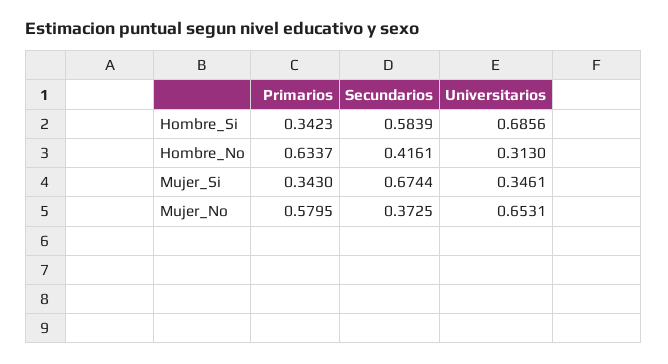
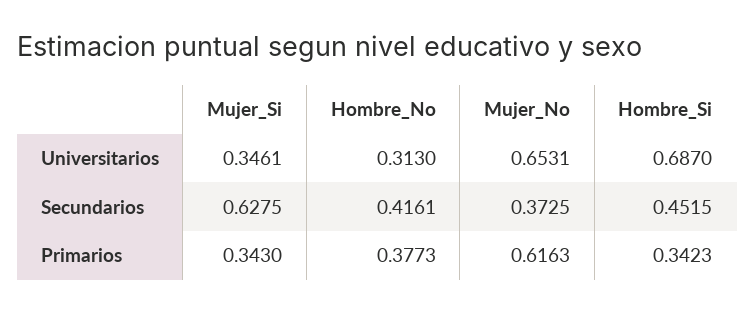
  {
    "Primarios": {
      "Hombre_Si": 0.3423,
-     "Hombre_No": 0.6337,
+     "Hombre_No": 0.3773,
      "Mujer_Si": 0.343,
-     "Mujer_No": 0.5795
+     "Mujer_No": 0.6163
    },
    "Secundarios": {
-     "Hombre_Si": 0.5839,
+     "Hombre_Si": 0.4515,
      "Hombre_No": 0.4161,
-     "Mujer_Si": 0.6744,
+     "Mujer_Si": 0.6275,
      "Mujer_No": 0.3725
    },
    "Universitarios": {
-     "Hombre_Si": 0.6856,
+     "Hombre_Si": 0.687,
      "Hombre_No": 0.313,
      "Mujer_Si": 0.3461,
      "Mujer_No": 0.6531
    }
  }

